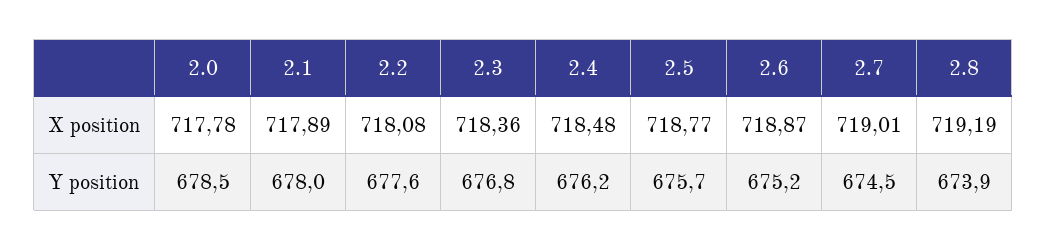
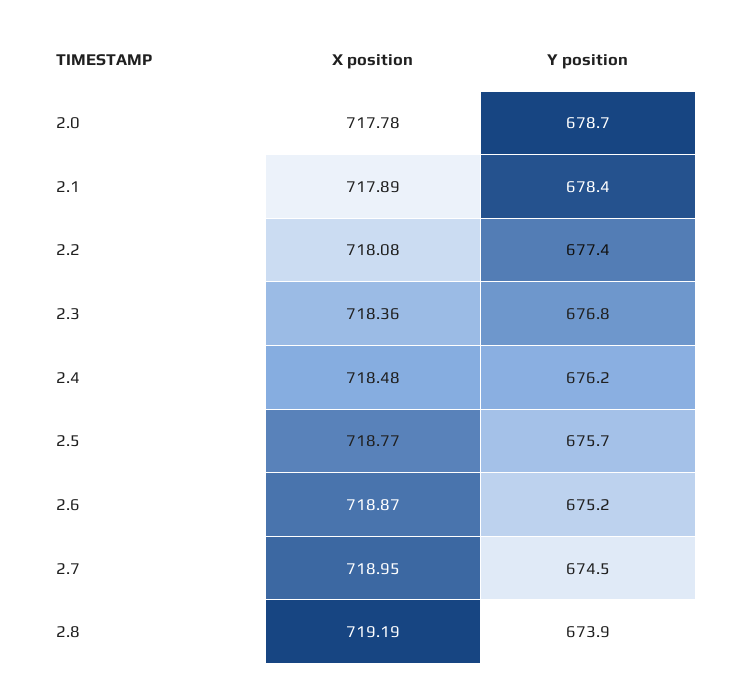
  {
    "2.0": {
      "X position": 717.78,
-     "Y position": 678.5
+     "Y position": 678.7
    },
    "2.1": {
      "X position": 717.89,
-     "Y position": 678
+     "Y position": 678.4
    },
    "2.2": {
      "X position": 718.08,
-     "Y position": 677.6
+     "Y position": 677.4
    },
    "2.3": {
      "X position": 718.36,
      "Y position": 676.8
    },
    "2.4": {
      "X position": 718.48,
      "Y position": 676.2
    },
    "2.5": {
      "X position": 718.77,
      "Y position": 675.7
    },
    "2.6": {
      "X position": 718.87,
      "Y position": 675.2
    },
    "2.7": {
-     "X position": 719.01,
+     "X position": 718.95,
      "Y position": 674.5
    },
    "2.8": {
      "X position": 719.19,
      "Y position": 673.9
    }
  }

